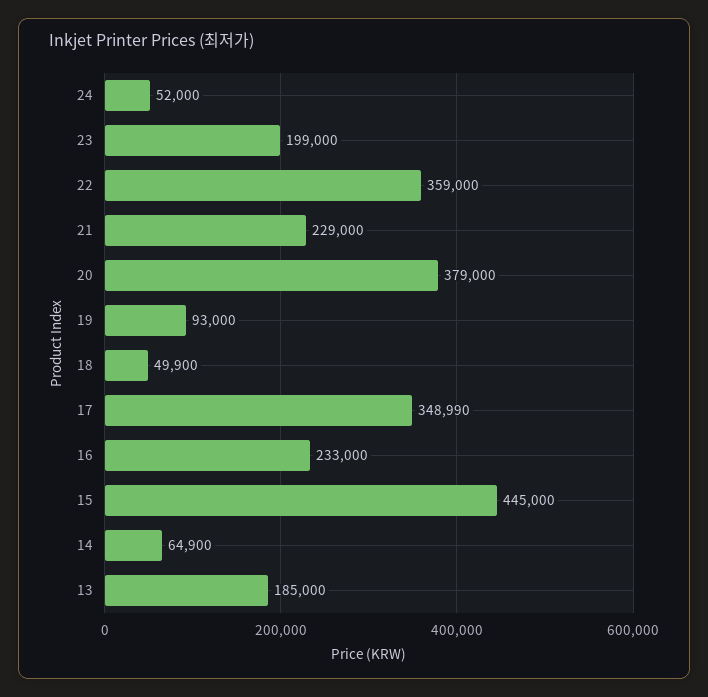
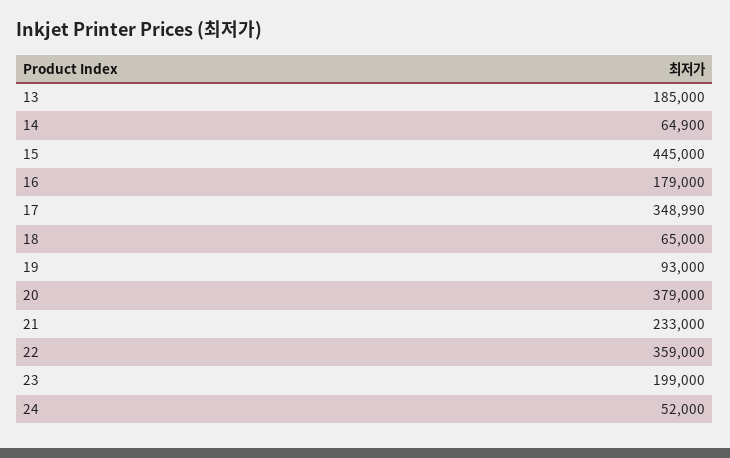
  {
    "24": 52000,
    "23": 199000,
    "22": 359000,
-   "21": 229000,
+   "21": 233000,
    "20": 379000,
    "19": 93000,
-   "18": 49900,
+   "18": 65000,
    "17": 348990,
-   "16": 233000,
+   "16": 179000,
    "15": 445000,
    "14": 64900,
    "13": 185000
  }

